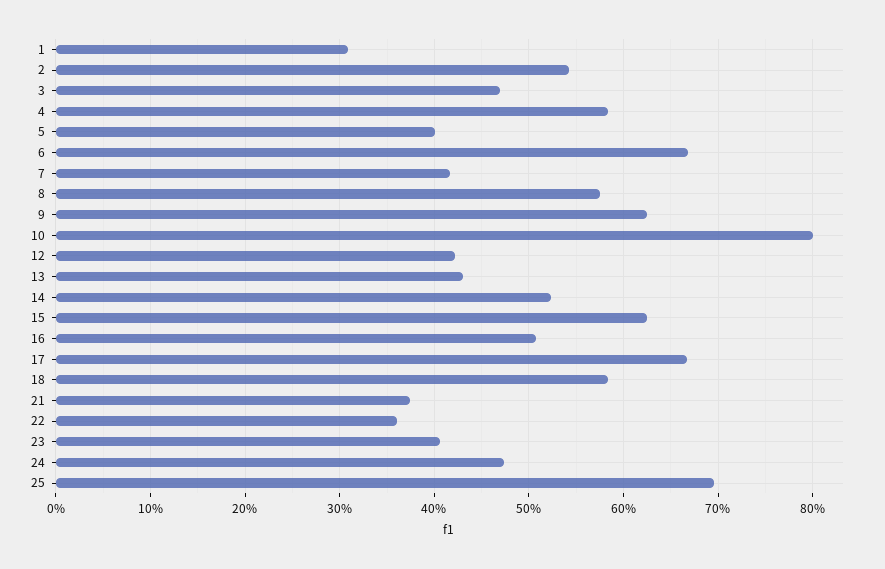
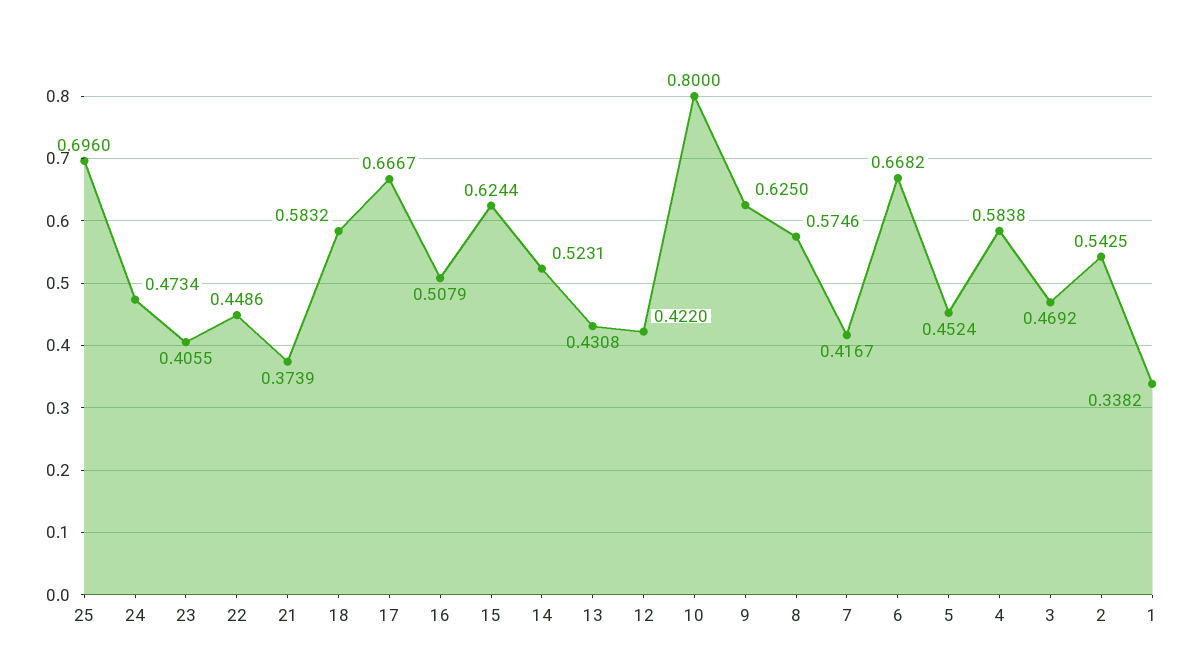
  {
-   "1": 0.31,
+   "1": 0.3382,
    "2": 0.5425,
    "3": 0.4692,
    "4": 0.5838,
-   "5": 0.4,
+   "5": 0.4524,
    "6": 0.6682,
    "7": 0.4167,
    "8": 0.5746,
    "9": 0.625,
    "10": 0.8,
    "12": 0.422,
    "13": 0.4308,
    "14": 0.5231,
    "15": 0.6244,
    "16": 0.5079,
    "17": 0.6667,
    "18": 0.5832,
    "21": 0.3739,
-   "22": 0.36,
+   "22": 0.4486,
    "23": 0.4055,
    "24": 0.4734,
    "25": 0.696
  }

